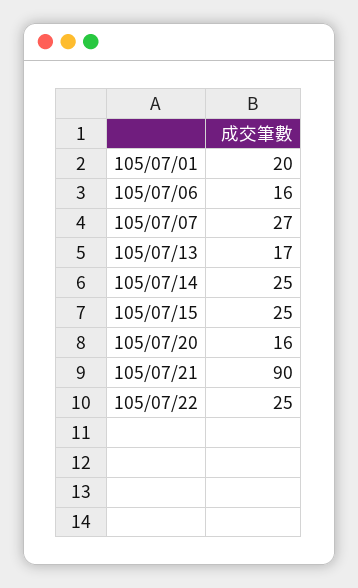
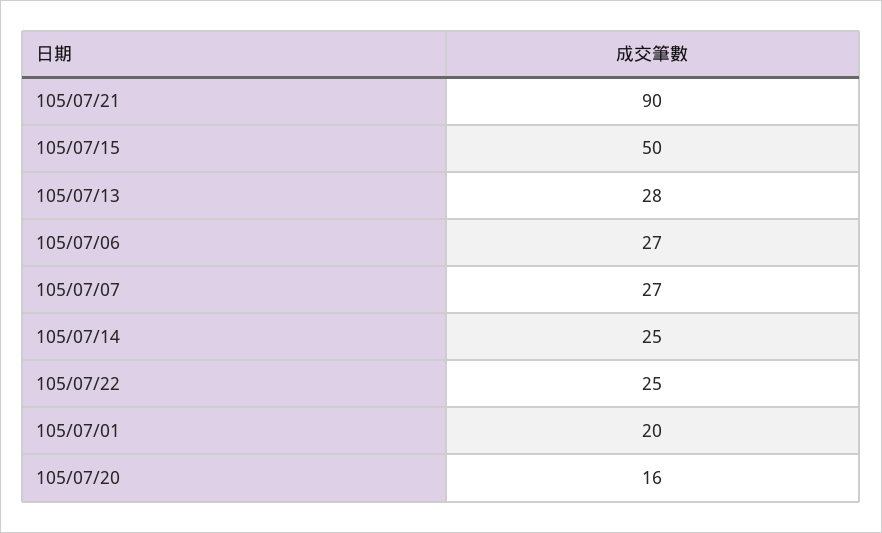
  {
    "105/07/01": 20,
-   "105/07/06": 16,
+   "105/07/06": 27,
    "105/07/07": 27,
-   "105/07/13": 17,
+   "105/07/13": 28,
    "105/07/14": 25,
-   "105/07/15": 25,
+   "105/07/15": 50,
    "105/07/20": 16,
    "105/07/21": 90,
    "105/07/22": 25
  }

